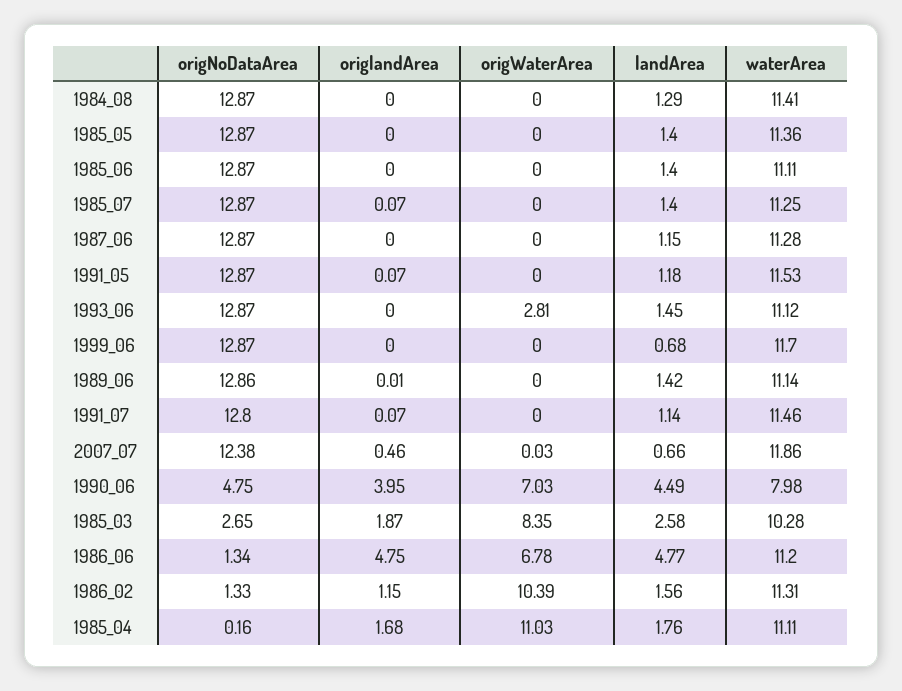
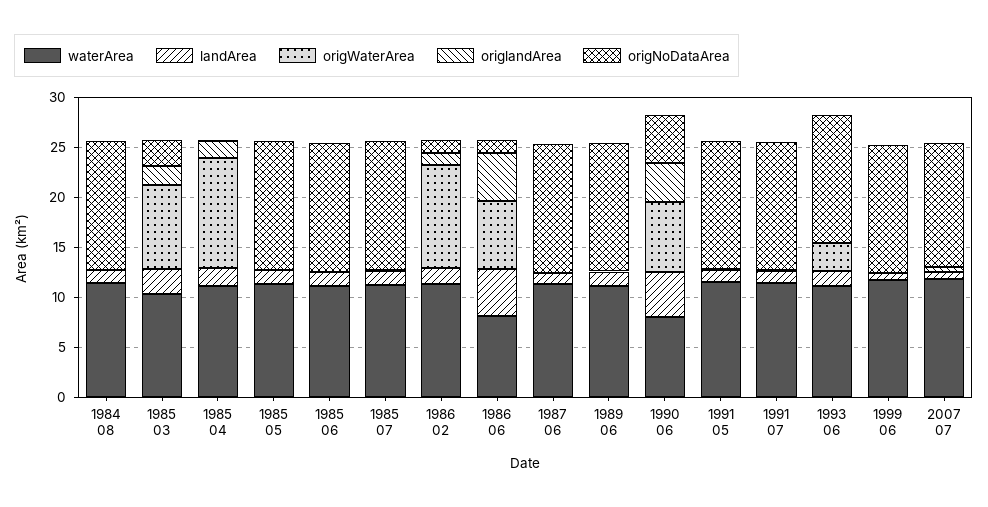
  {
    "origNoDataArea": {
      "1984_08": 12.87,
      "1985_05": 12.87,
      "1985_06": 12.87,
      "1985_07": 12.87,
      "1987_06": 12.87,
      "1991_05": 12.87,
      "1993_06": 12.87,
      "1999_06": 12.87,
      "1989_06": 12.86,
      "1991_07": 12.8,
      "2007_07": 12.38,
      "1990_06": 4.75,
      "1985_03": 2.65,
      "1986_06": 1.34,
      "1986_02": 1.33,
      "1985_04": 0.16
    },
    "origlandArea": {
      "1984_08": 0,
      "1985_05": 0,
      "1985_06": 0,
      "1985_07": 0.07,
      "1987_06": 0,
      "1991_05": 0.07,
      "1993_06": 0,
      "1999_06": 0,
      "1989_06": 0.01,
      "1991_07": 0.07,
      "2007_07": 0.46,
      "1990_06": 3.95,
      "1985_03": 1.87,
      "1986_06": 4.75,
      "1986_02": 1.15,
      "1985_04": 1.68
    },
    "origWaterArea": {
      "1984_08": 0,
      "1985_05": 0,
      "1985_06": 0,
      "1985_07": 0,
      "1987_06": 0,
      "1991_05": 0,
      "1993_06": 2.81,
      "1999_06": 0,
      "1989_06": 0,
      "1991_07": 0,
      "2007_07": 0.03,
      "1990_06": 7.03,
      "1985_03": 8.35,
      "1986_06": 6.78,
      "1986_02": 10.39,
      "1985_04": 11.03
    },
    "landArea": {
      "1984_08": 1.29,
      "1985_05": 1.4,
      "1985_06": 1.4,
      "1985_07": 1.4,
      "1987_06": 1.15,
      "1991_05": 1.18,
      "1993_06": 1.45,
      "1999_06": 0.68,
      "1989_06": 1.42,
      "1991_07": 1.14,
      "2007_07": 0.66,
      "1990_06": 4.49,
      "1985_03": 2.58,
      "1986_06": 4.77,
      "1986_02": 1.56,
      "1985_04": 1.76
    },
    "waterArea": {
      "1984_08": 11.41,
      "1985_05": 11.36,
      "1985_06": 11.11,
      "1985_07": 11.25,
      "1987_06": 11.28,
      "1991_05": 11.53,
      "1993_06": 11.12,
      "1999_06": 11.7,
      "1989_06": 11.14,
      "1991_07": 11.46,
      "2007_07": 11.86,
      "1990_06": 7.98,
      "1985_03": 10.28,
-     "1986_06": 11.2,
+     "1986_06": 8,
      "1986_02": 11.31,
      "1985_04": 11.11
    }
  }

